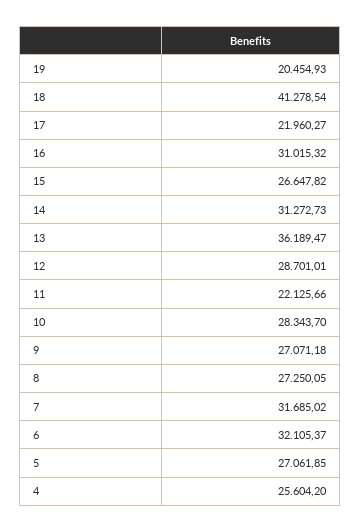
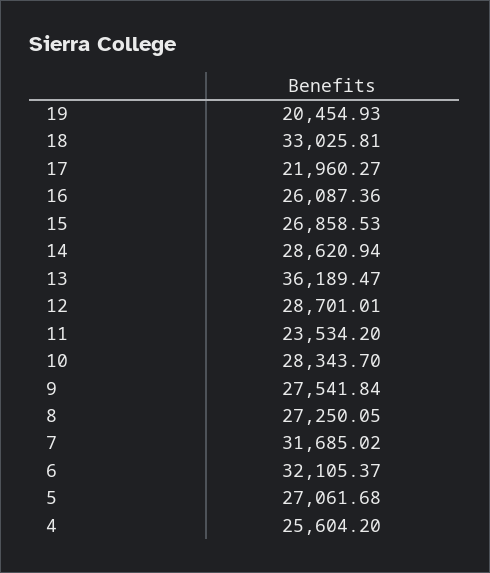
  {
    "19": 20454.93,
-   "18": 41278.54,
+   "18": 33025.81,
    "17": 21960.27,
-   "16": 31015.32,
+   "16": 26087.36,
-   "15": 26647.82,
+   "15": 26858.53,
-   "14": 31272.73,
+   "14": 28620.94,
    "13": 36189.47,
    "12": 28701.01,
-   "11": 22125.66,
+   "11": 23534.2,
    "10": 28343.7,
-   "9": 27071.18,
+   "9": 27541.84,
    "8": 27250.05,
    "7": 31685.02,
    "6": 32105.37,
-   "5": 27061.85,
+   "5": 27061.68,
    "4": 25604.2
  }

